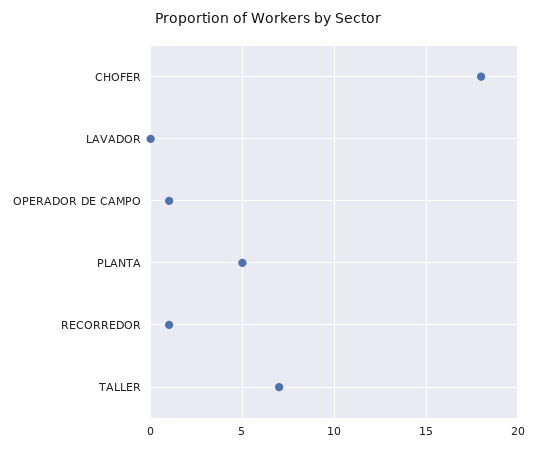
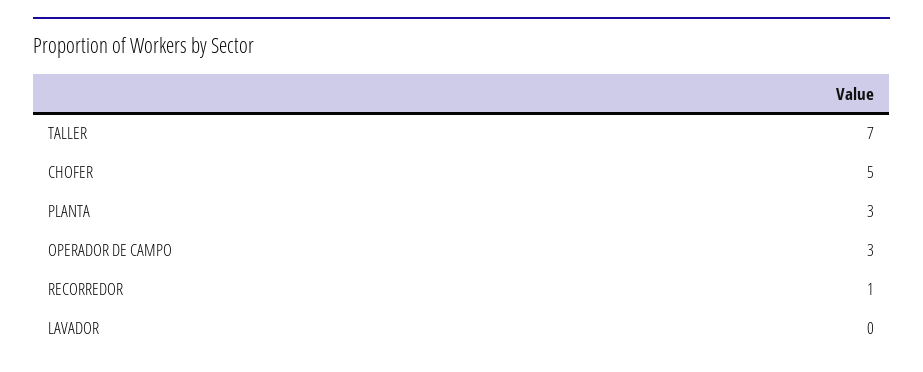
  {
-   "CHOFER": 18,
+   "CHOFER": 5,
    "LAVADOR": 0,
-   "OPERADOR DE CAMPO": 1,
+   "OPERADOR DE CAMPO": 3,
-   "PLANTA": 5,
+   "PLANTA": 3,
    "RECORREDOR": 1,
    "TALLER": 7
  }

